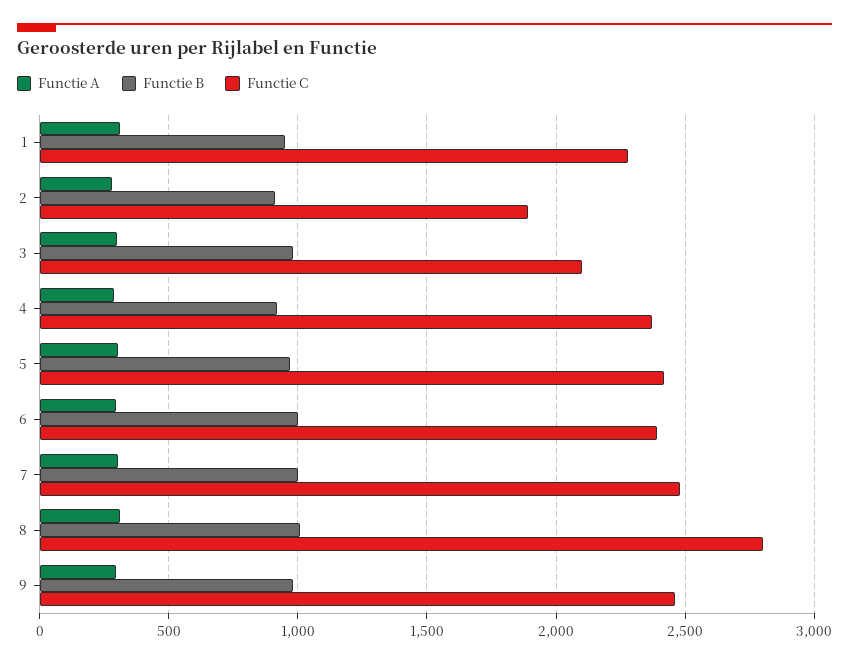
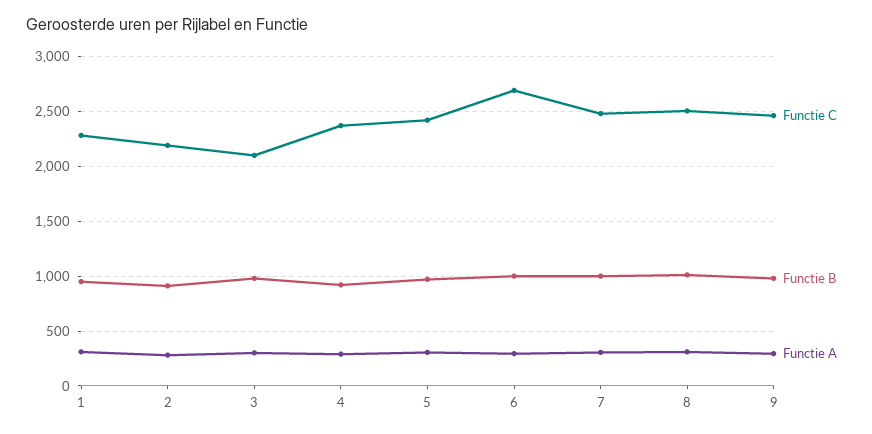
  {
    "Functie A": {
      "1": 300,
      "2": 300,
      "3": 300,
      "4": 300,
      "5": 300,
      "6": 300,
      "7": 300,
      "8": 300,
      "9": 300
    },
    "Functie B": {
      "1": 950,
      "2": 900,
      "3": 1000,
      "4": 900,
      "5": 950,
      "6": 1000,
      "7": 1000,
      "8": 1000,
      "9": 1000
    },
    "Functie C": {
      "1": 2300,
-     "2": 1900,
+     "2": 2200,
      "3": 2100,
      "4": 2350,
      "5": 2400,
-     "6": 2400,
+     "6": 2700,
      "7": 2500,
-     "8": 2800,
+     "8": 2500,
      "9": 2450
    }
  }

